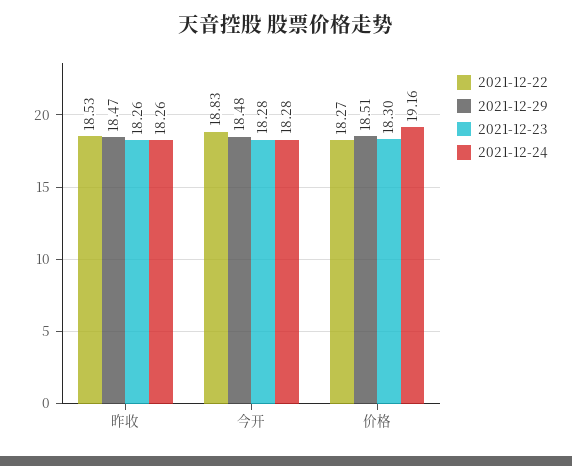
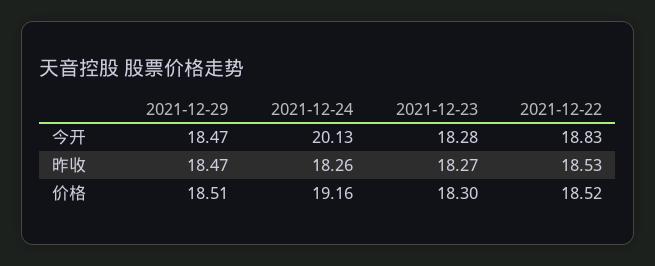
  {
    "2021-12-22": {
      "昨收": 18.53,
      "今开": 18.83,
-     "价格": 18.27
+     "价格": 18.52
    },
    "2021-12-29": {
      "昨收": 18.47,
-     "今开": 18.48,
+     "今开": 18.47,
      "价格": 18.51
    },
    "2021-12-23": {
-     "昨收": 18.26,
+     "昨收": 18.27,
      "今开": 18.28,
      "价格": 18.3
    },
    "2021-12-24": {
      "昨收": 18.26,
-     "今开": 18.28,
+     "今开": 20.13,
      "价格": 19.16
    }
  }

